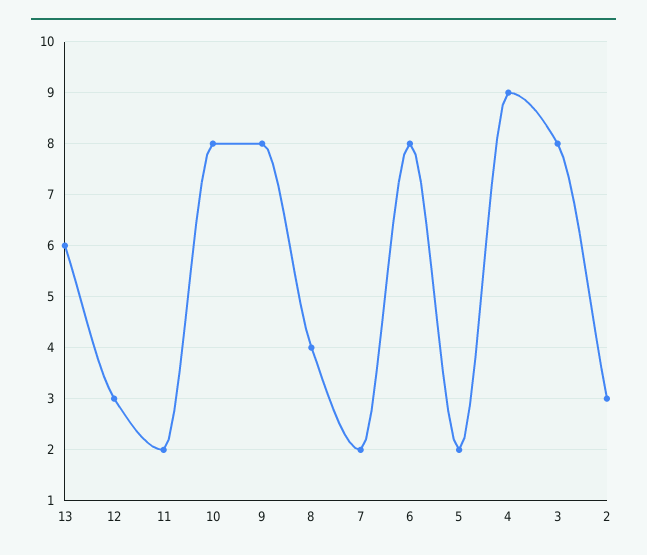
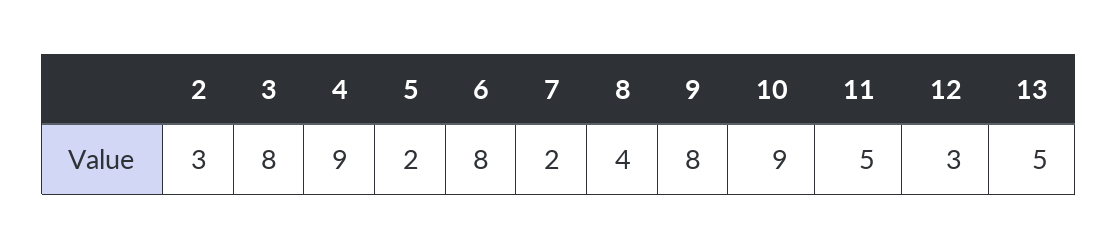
  {
-   "13": 6,
+   "13": 5,
    "12": 3,
-   "11": 2,
+   "11": 5,
-   "10": 8,
+   "10": 9,
    "9": 8,
    "8": 4,
    "7": 2,
    "6": 8,
    "5": 2,
    "4": 9,
    "3": 8,
    "2": 3
  }

